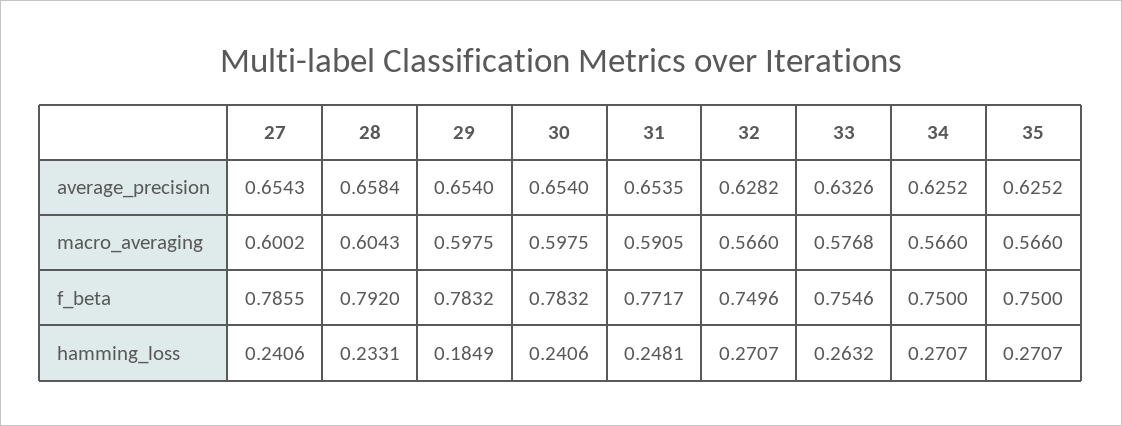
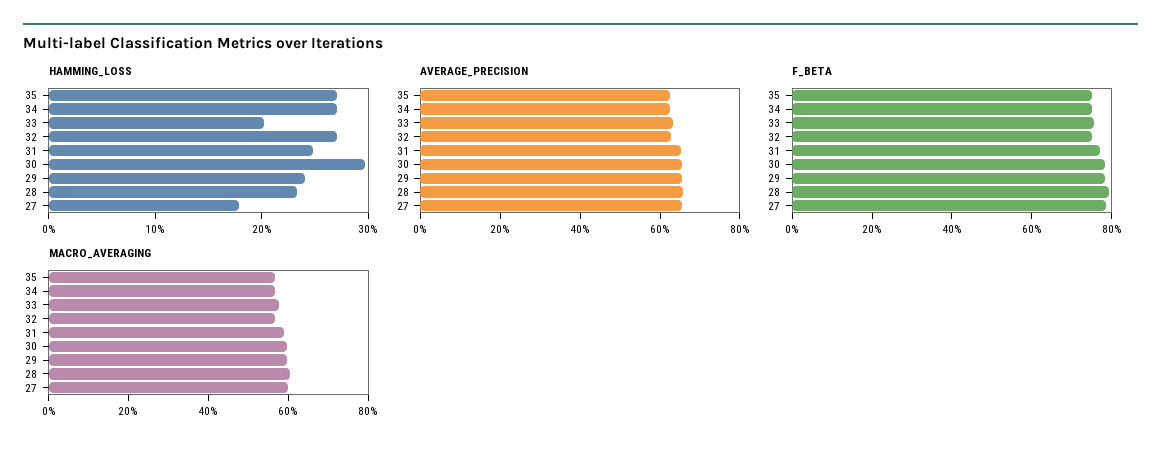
  {
    "average_precision": {
      "27": 0.6543,
      "28": 0.6584,
      "29": 0.654,
      "30": 0.654,
      "31": 0.6535,
      "32": 0.6282,
      "33": 0.6326,
      "34": 0.6252,
      "35": 0.6252
    },
    "macro_averaging": {
      "27": 0.6002,
      "28": 0.6043,
      "29": 0.5975,
      "30": 0.5975,
      "31": 0.5905,
      "32": 0.566,
      "33": 0.5768,
      "34": 0.566,
      "35": 0.566
    },
    "f_beta": {
      "27": 0.7855,
      "28": 0.792,
      "29": 0.7832,
      "30": 0.7832,
      "31": 0.7717,
      "32": 0.7496,
      "33": 0.7546,
      "34": 0.75,
      "35": 0.75
    },
    "hamming_loss": {
-     "27": 0.2406,
+     "27": 0.18,
      "28": 0.2331,
-     "29": 0.1849,
+     "29": 0.24,
-     "30": 0.2406,
+     "30": 0.3,
      "31": 0.2481,
      "32": 0.2707,
-     "33": 0.2632,
+     "33": 0.2,
      "34": 0.2707,
      "35": 0.2707
    }
  }

